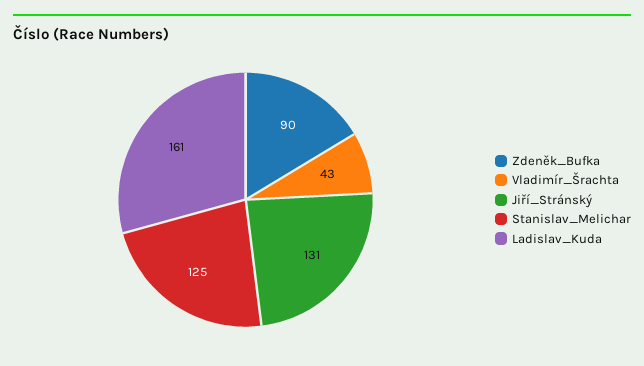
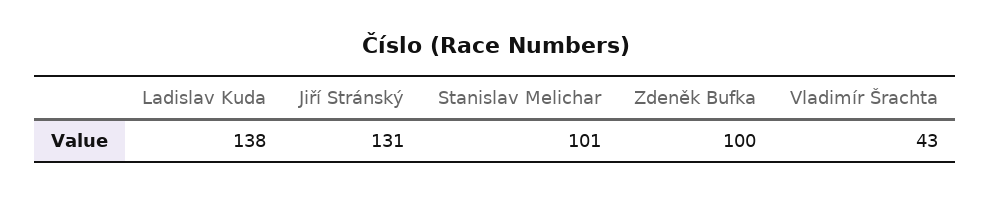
  {
-   "Zdeněk_Bufka": 90,
+   "Zdeněk_Bufka": 100,
    "Vladimír_Šrachta": 43,
    "Jiří_Stránský": 131,
-   "Stanislav_Melichar": 125,
+   "Stanislav_Melichar": 101,
-   "Ladislav_Kuda": 161
+   "Ladislav_Kuda": 138
  }

